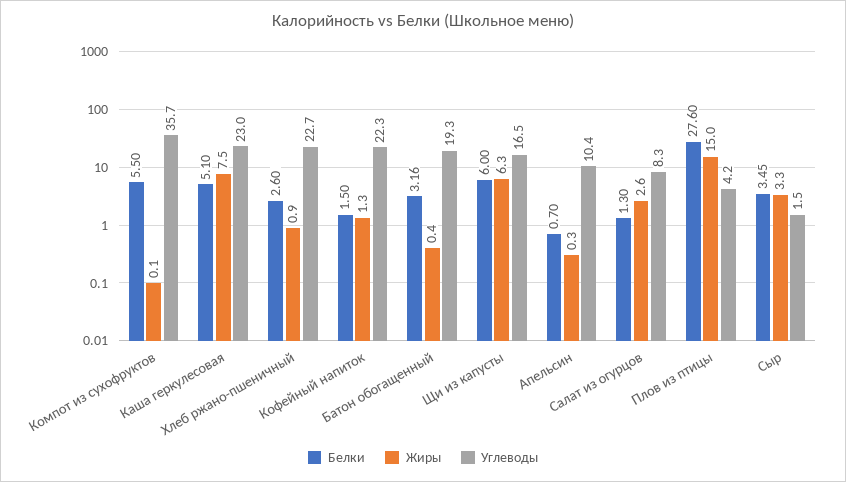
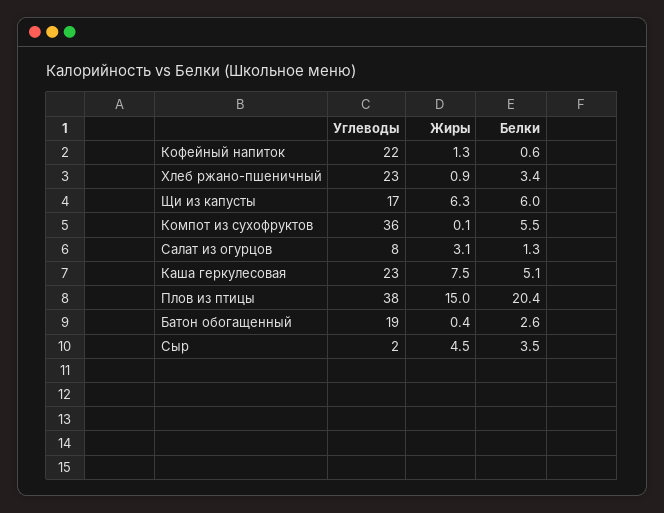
  {
    "Белки": {
      "Компот из сухофруктов": 5.5,
      "Каша геркулесовая": 5.1,
-     "Хлеб ржано-пшеничный": 2.6,
+     "Хлеб ржано-пшеничный": 3.4,
-     "Кофейный напиток": 1.5,
+     "Кофейный напиток": 0.6,
-     "Батон обогащенный": 3.16,
+     "Батон обогащенный": 2.6,
      "Щи из капусты": 6,
-     "Апельсин": 0.7,
      "Салат из огурцов": 1.3,
-     "Плов из птицы": 27.6,
+     "Плов из птицы": 20.4,
      "Сыр": 3.45
    },
    "Жиры": {
      "Компот из сухофруктов": 0.1,
      "Каша геркулесовая": 7.5,
      "Хлеб ржано-пшеничный": 0.9,
      "Кофейный напиток": 1.3,
      "Батон обогащенный": 0.4,
      "Щи из капусты": 6.3,
-     "Апельсин": 0.3,
-     "Салат из огурцов": 2.6,
+     "Салат из огурцов": 3.1,
      "Плов из птицы": 15,
-     "Сыр": 3.3
+     "Сыр": 4.5
    },
    "Углеводы": {
      "Компот из сухофруктов": 35.7,
      "Каша геркулесовая": 23,
      "Хлеб ржано-пшеничный": 22.7,
      "Кофейный напиток": 22.3,
      "Батон обогащенный": 19.3,
      "Щи из капусты": 16.5,
-     "Апельсин": 10.4,
      "Салат из огурцов": 8.3,
-     "Плов из птицы": 4.2,
+     "Плов из птицы": 38,
      "Сыр": 1.5
    }
  }

